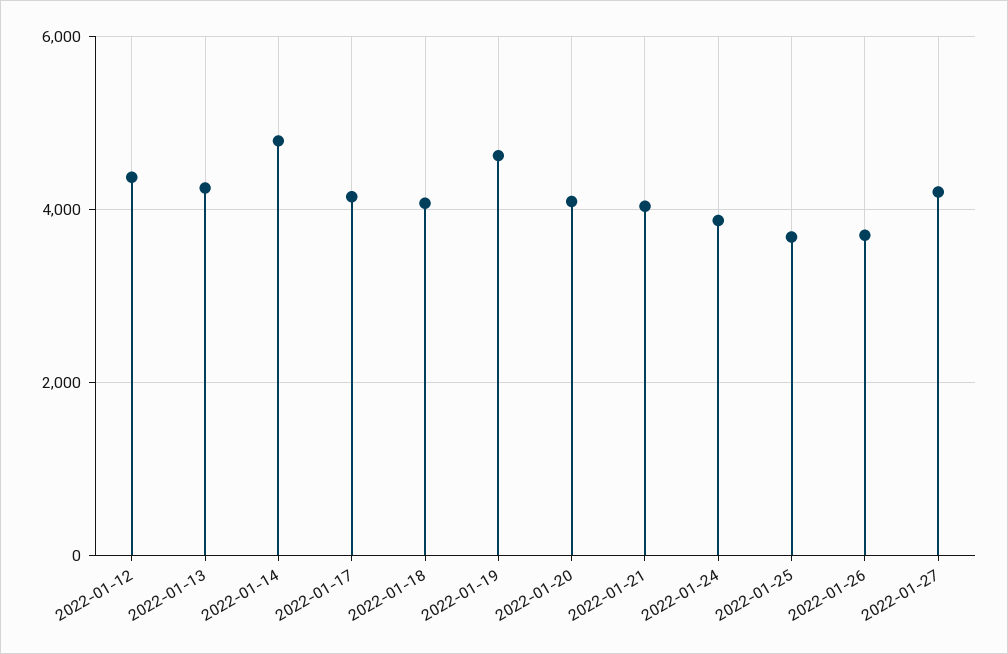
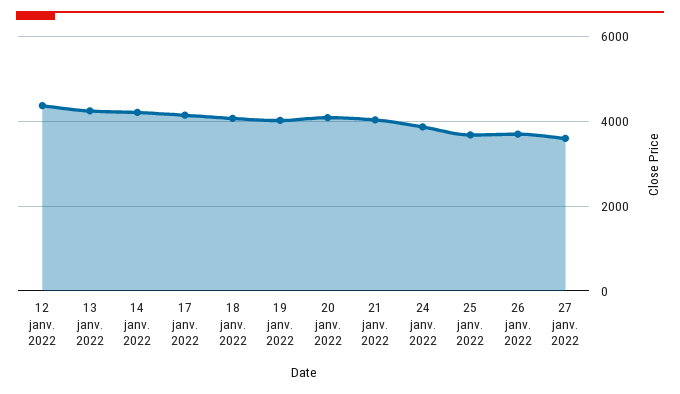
  {
    "2022-01-12": 4400,
    "2022-01-13": 4200,
-   "2022-01-14": 4800,
+   "2022-01-14": 4200,
    "2022-01-17": 4200,
    "2022-01-18": 4000,
-   "2022-01-19": 4600,
+   "2022-01-19": 4000,
    "2022-01-20": 4000,
    "2022-01-21": 4000,
    "2022-01-24": 3800,
    "2022-01-25": 3600,
    "2022-01-26": 3800,
-   "2022-01-27": 4200
+   "2022-01-27": 3600
  }

